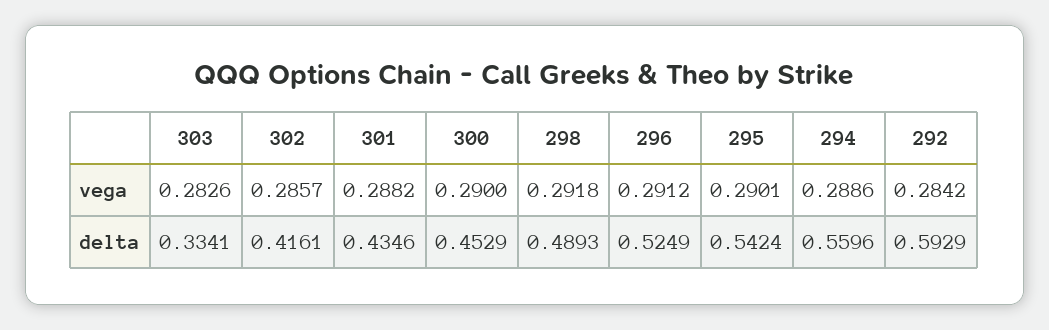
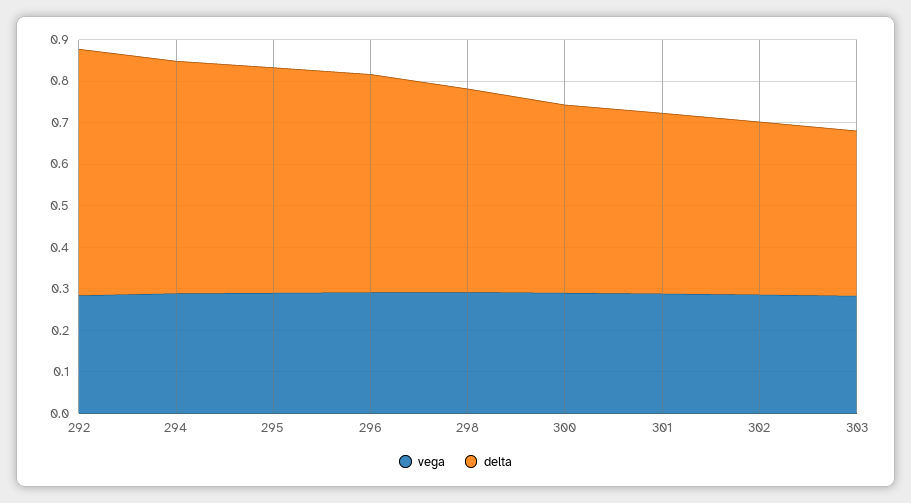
  {
    "vega": {
      "303": 0.2826,
      "302": 0.2857,
      "301": 0.2882,
      "300": 0.29,
      "298": 0.2918,
      "296": 0.2912,
      "295": 0.2901,
      "294": 0.2886,
      "292": 0.2842
    },
    "delta": {
-     "303": 0.3341,
+     "303": 0.4,
      "302": 0.4161,
      "301": 0.4346,
      "300": 0.4529,
      "298": 0.4893,
      "296": 0.5249,
      "295": 0.5424,
      "294": 0.5596,
      "292": 0.5929
    }
  }

